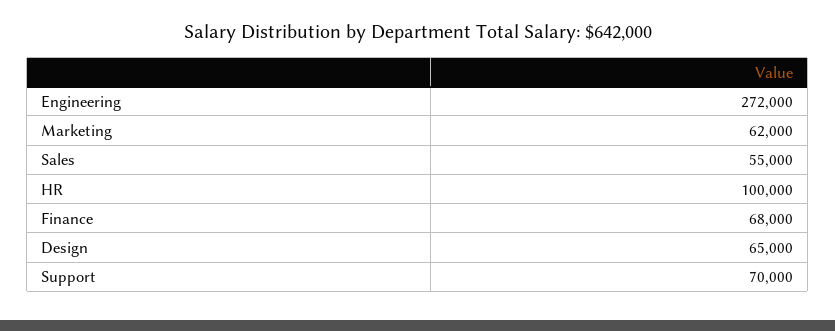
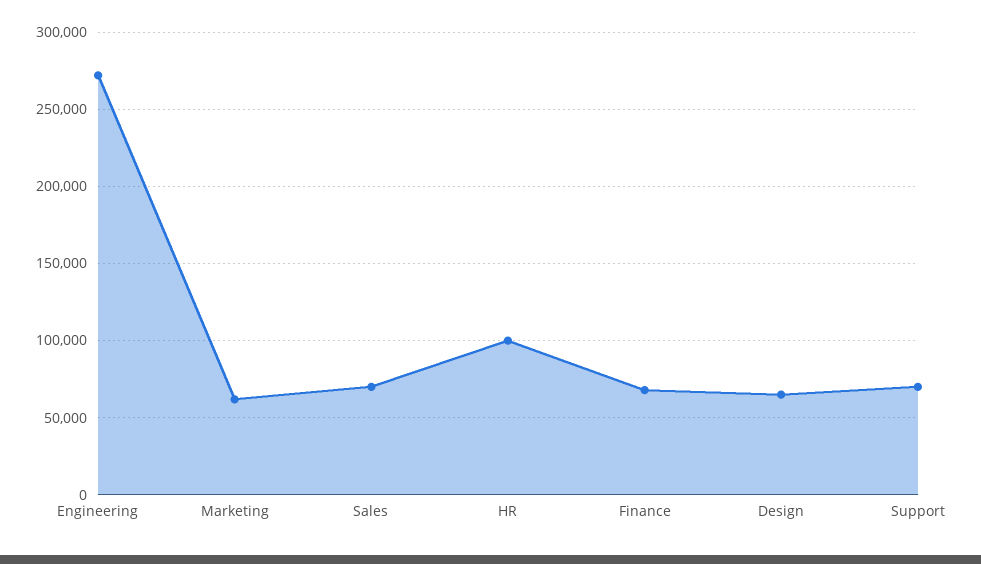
  {
    "Engineering": 272000,
    "Marketing": 62000,
-   "Sales": 55000,
+   "Sales": 70000,
    "HR": 100000,
    "Finance": 68000,
    "Design": 65000,
    "Support": 70000
  }

